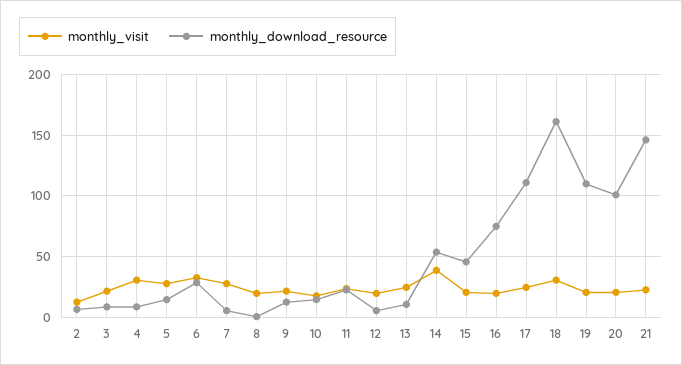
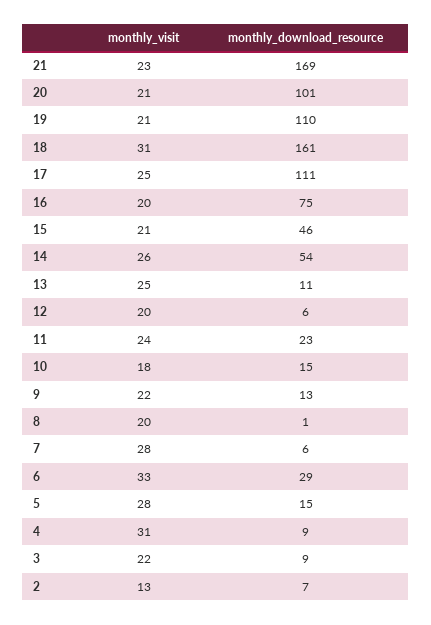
  {
    "monthly_visit": {
      "2": 13,
      "3": 22,
      "4": 31,
      "5": 28,
      "6": 33,
      "7": 28,
      "8": 20,
      "9": 22,
      "10": 18,
      "11": 24,
      "12": 20,
      "13": 25,
-     "14": 40,
+     "14": 26,
      "15": 21,
      "16": 20,
      "17": 25,
      "18": 31,
      "19": 21,
      "20": 21,
      "21": 23
    },
    "monthly_download_resource": {
      "2": 7,
      "3": 9,
      "4": 9,
      "5": 15,
      "6": 29,
      "7": 6,
      "8": 1,
      "9": 13,
      "10": 15,
      "11": 23,
      "12": 6,
      "13": 11,
      "14": 54,
      "15": 46,
      "16": 75,
      "17": 111,
      "18": 161,
      "19": 110,
      "20": 101,
-     "21": 145
+     "21": 169
    }
  }

